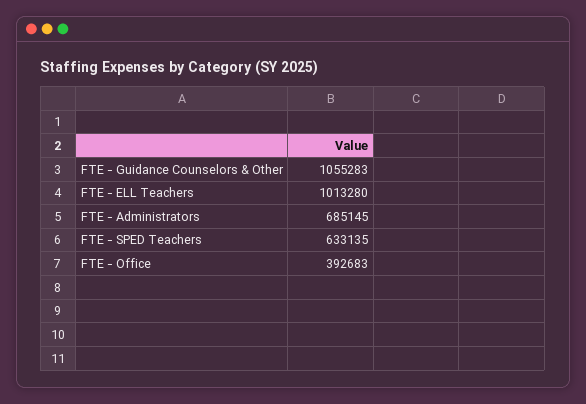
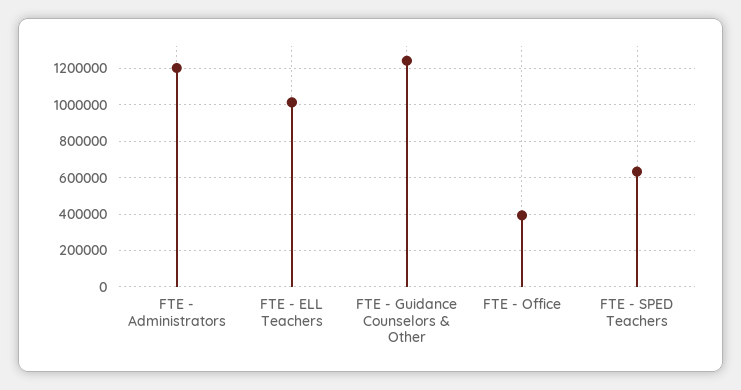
  {
-   "FTE - Guidance Counselors & Other": 1055283,
+   "FTE - Guidance Counselors & Other": 1250000,
    "FTE - ELL Teachers": 1013280,
-   "FTE - Administrators": 685145,
+   "FTE - Administrators": 1200000,
    "FTE - SPED Teachers": 633135,
    "FTE - Office": 392683
  }

